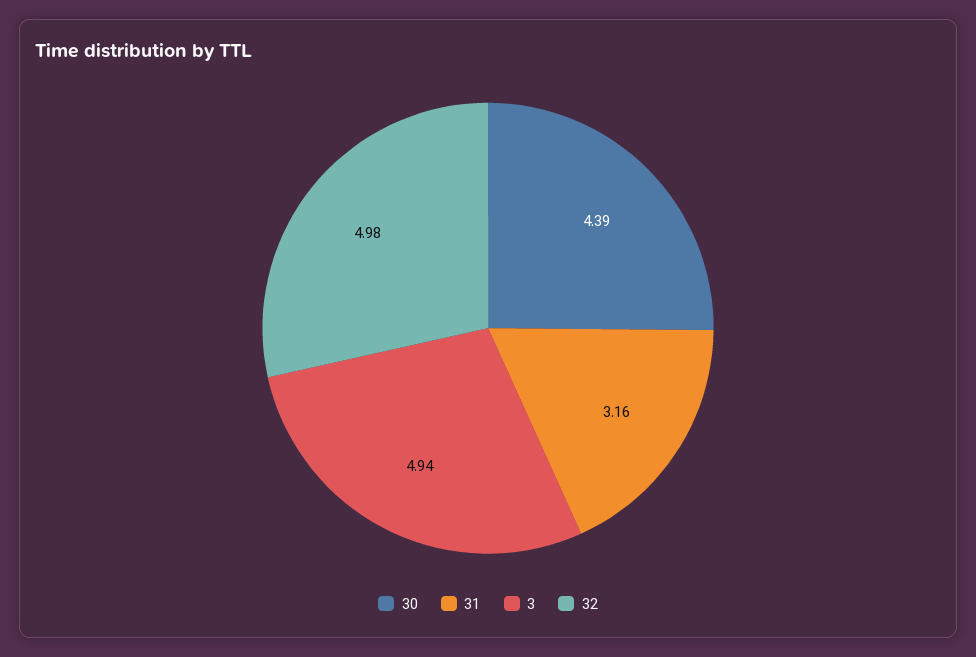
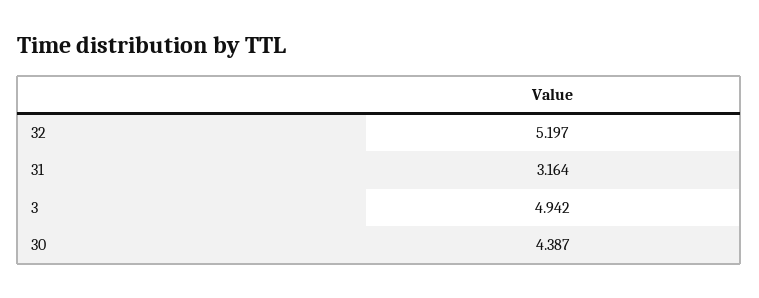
  {
    "30": 4.387,
    "31": 3.164,
    "3": 4.942,
-   "32": 4.98
+   "32": 5.197
  }

